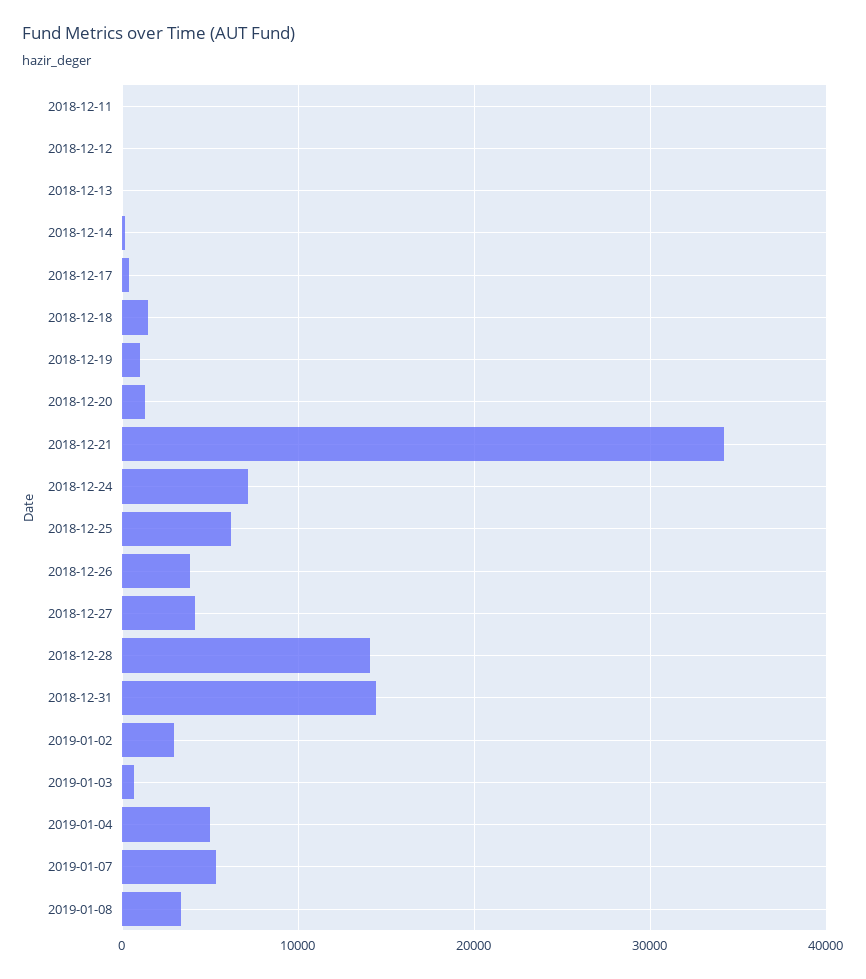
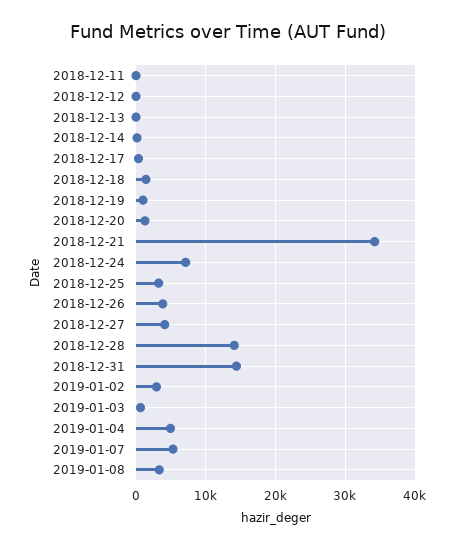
  {
    "2018-12-11": 0,
    "2018-12-12": 0,
    "2018-12-13": 0,
    "2018-12-14": 0,
    "2018-12-17": 0,
    "2018-12-18": 1000,
    "2018-12-19": 1000,
    "2018-12-20": 1000,
    "2018-12-21": 34000,
    "2018-12-24": 7000,
-   "2018-12-25": 6000,
+   "2018-12-25": 3000,
    "2018-12-26": 4000,
    "2018-12-27": 4000,
    "2018-12-28": 14000,
    "2018-12-31": 14000,
    "2019-01-02": 3000,
    "2019-01-03": 1000,
    "2019-01-04": 5000,
    "2019-01-07": 5000,
    "2019-01-08": 3000
  }

